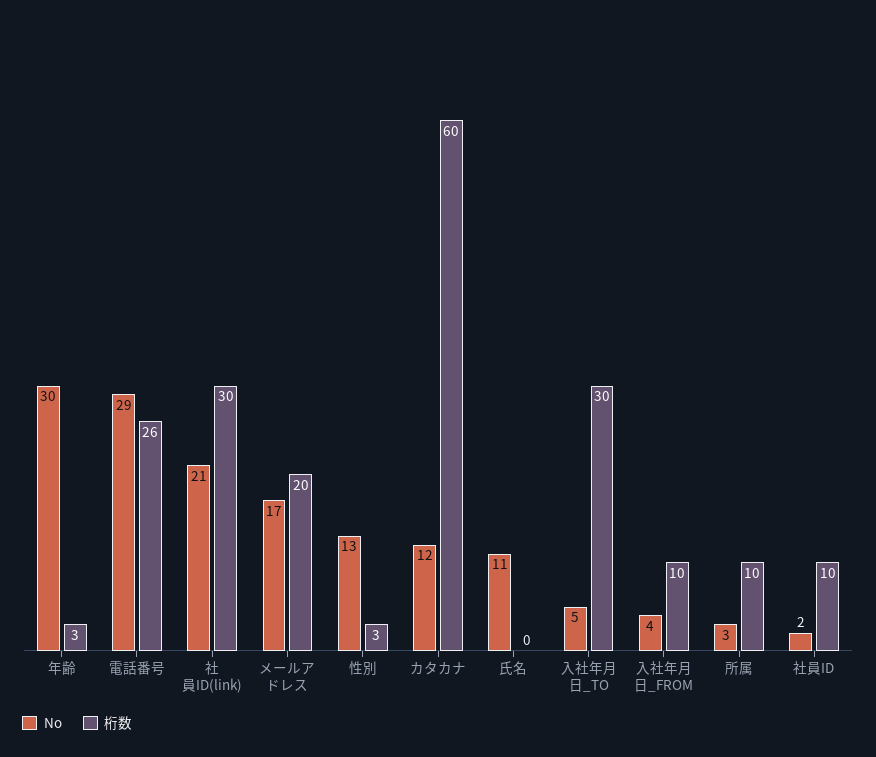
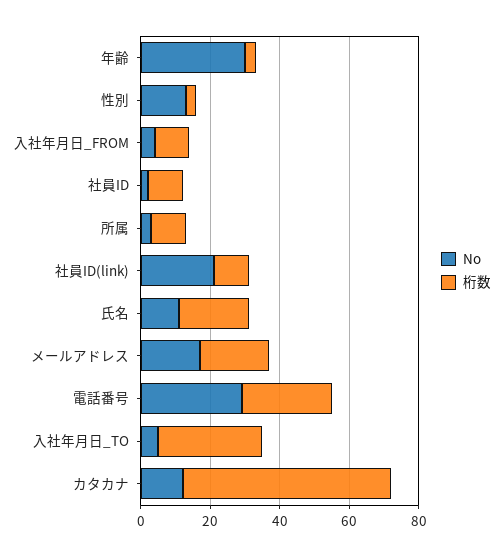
  {
    "No": {
      "年齢": 30,
      "電話番号": 29,
      "社員ID(link)": 21,
      "メールアドレス": 17,
      "性別": 13,
      "カタカナ": 12,
      "氏名": 11,
      "入社年月日_TO": 5,
      "入社年月日_FROM": 4,
      "所属": 3,
      "社員ID": 2
    },
    "桁数": {
      "年齢": 3,
      "電話番号": 26,
-     "社員ID(link)": 30,
+     "社員ID(link)": 10,
      "メールアドレス": 20,
      "性別": 3,
      "カタカナ": 60,
-     "氏名": 0,
+     "氏名": 20,
      "入社年月日_TO": 30,
      "入社年月日_FROM": 10,
      "所属": 10,
      "社員ID": 10
    }
  }

